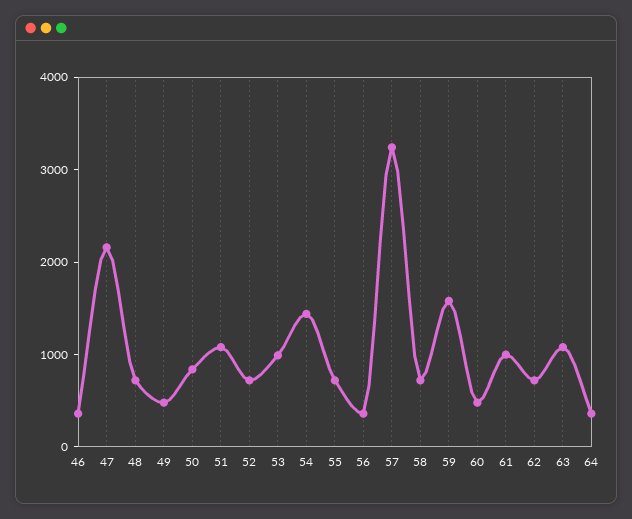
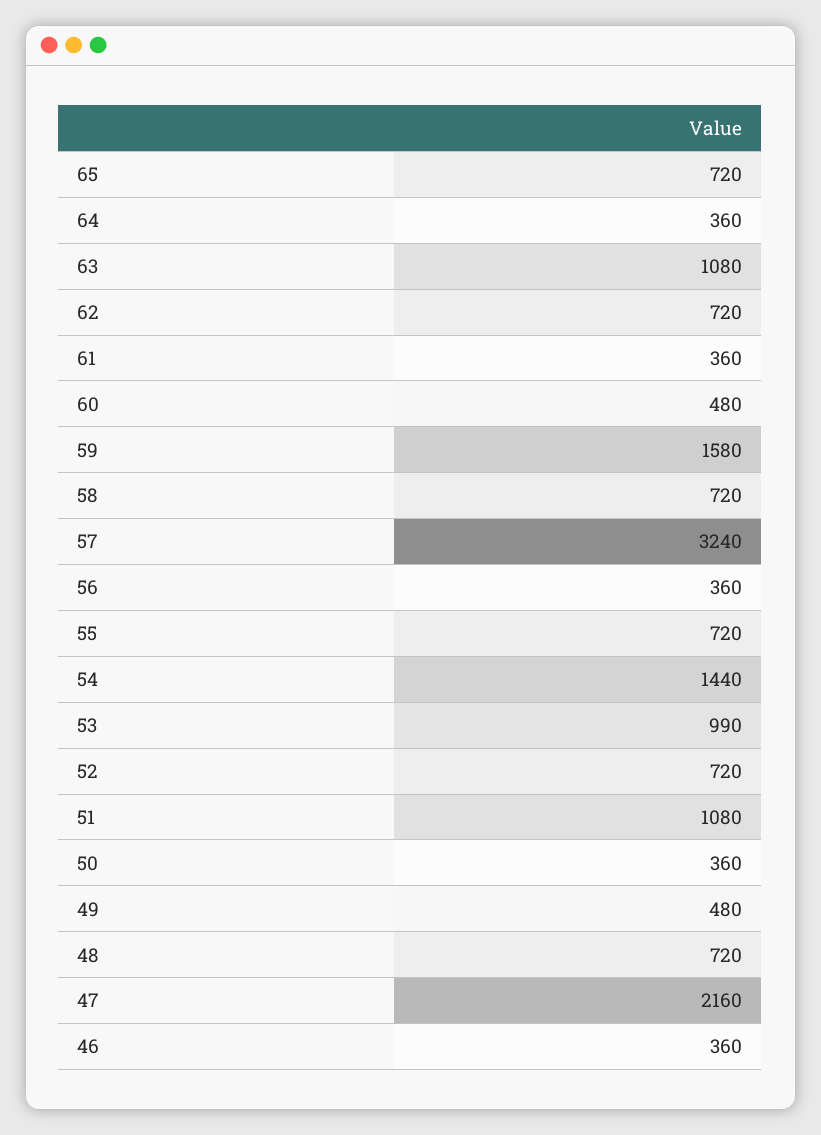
  {
    "46": 360,
    "47": 2160,
    "48": 720,
    "49": 480,
-   "50": 800,
+   "50": 360,
    "51": 1080,
    "52": 720,
    "53": 990,
    "54": 1440,
    "55": 720,
    "56": 360,
    "57": 3240,
    "58": 720,
    "59": 1580,
    "60": 480,
-   "61": 1000,
+   "61": 360,
    "62": 720,
    "63": 1080,
-   "64": 360
+   "64": 360,
+   "65": 720
  }

